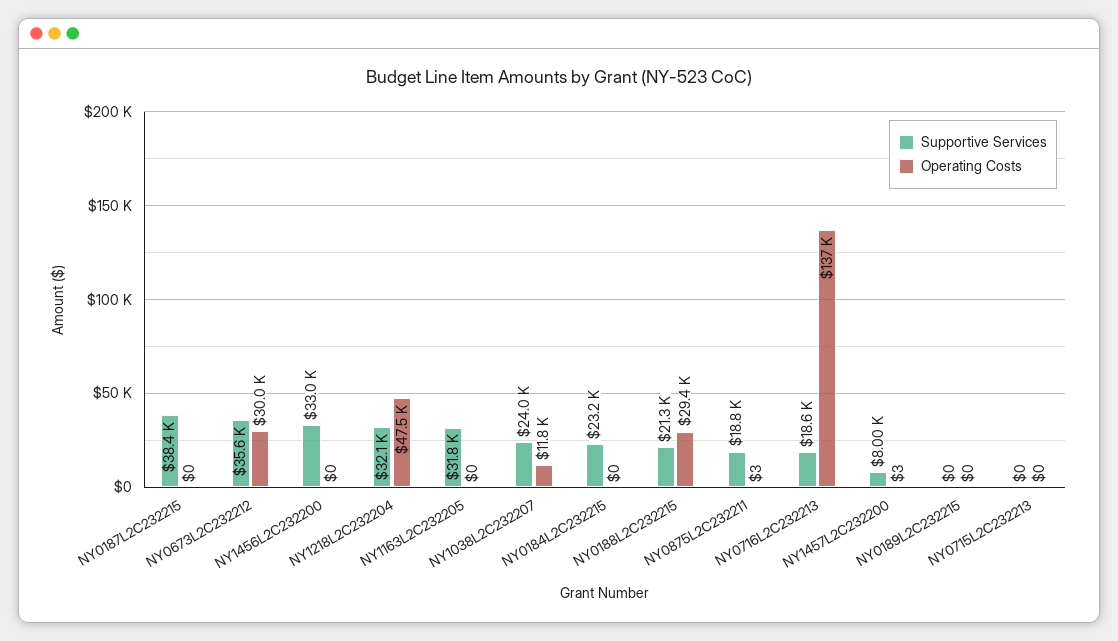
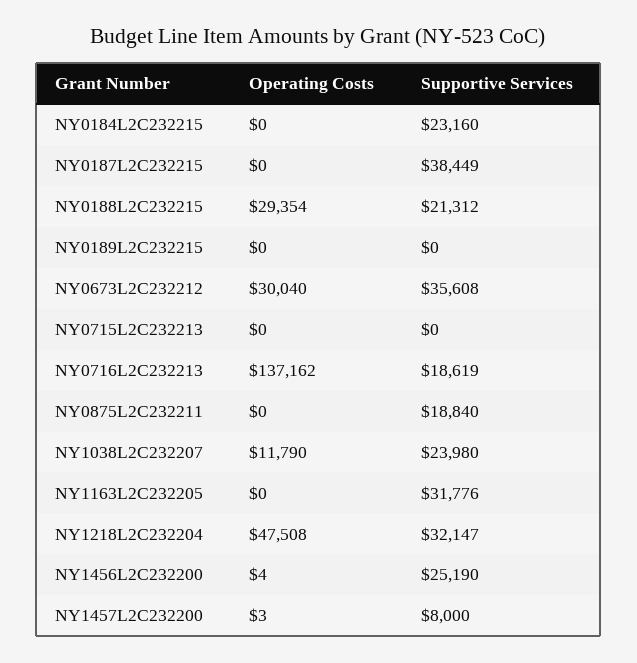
  {
    "Supportive Services": {
      "NY0187L2C232215": 38449,
      "NY0673L2C232212": 35608,
-     "NY1456L2C232200": 33000,
+     "NY1456L2C232200": 25190,
      "NY1218L2C232204": 32147,
      "NY1163L2C232205": 31776,
      "NY1038L2C232207": 23980,
      "NY0184L2C232215": 23160,
      "NY0188L2C232215": 21312,
      "NY0875L2C232211": 18840,
      "NY0716L2C232213": 18619,
      "NY1457L2C232200": 8000,
      "NY0189L2C232215": 0,
      "NY0715L2C232213": 0
    },
    "Operating Costs": {
      "NY0187L2C232215": 0,
      "NY0673L2C232212": 30040,
-     "NY1456L2C232200": 0,
+     "NY1456L2C232200": 4,
      "NY1218L2C232204": 47508,
      "NY1163L2C232205": 0,
      "NY1038L2C232207": 11790,
      "NY0184L2C232215": 0,
      "NY0188L2C232215": 29354,
-     "NY0875L2C232211": 3,
+     "NY0875L2C232211": 0,
      "NY0716L2C232213": 137162,
      "NY1457L2C232200": 3,
      "NY0189L2C232215": 0,
      "NY0715L2C232213": 0
    }
  }

